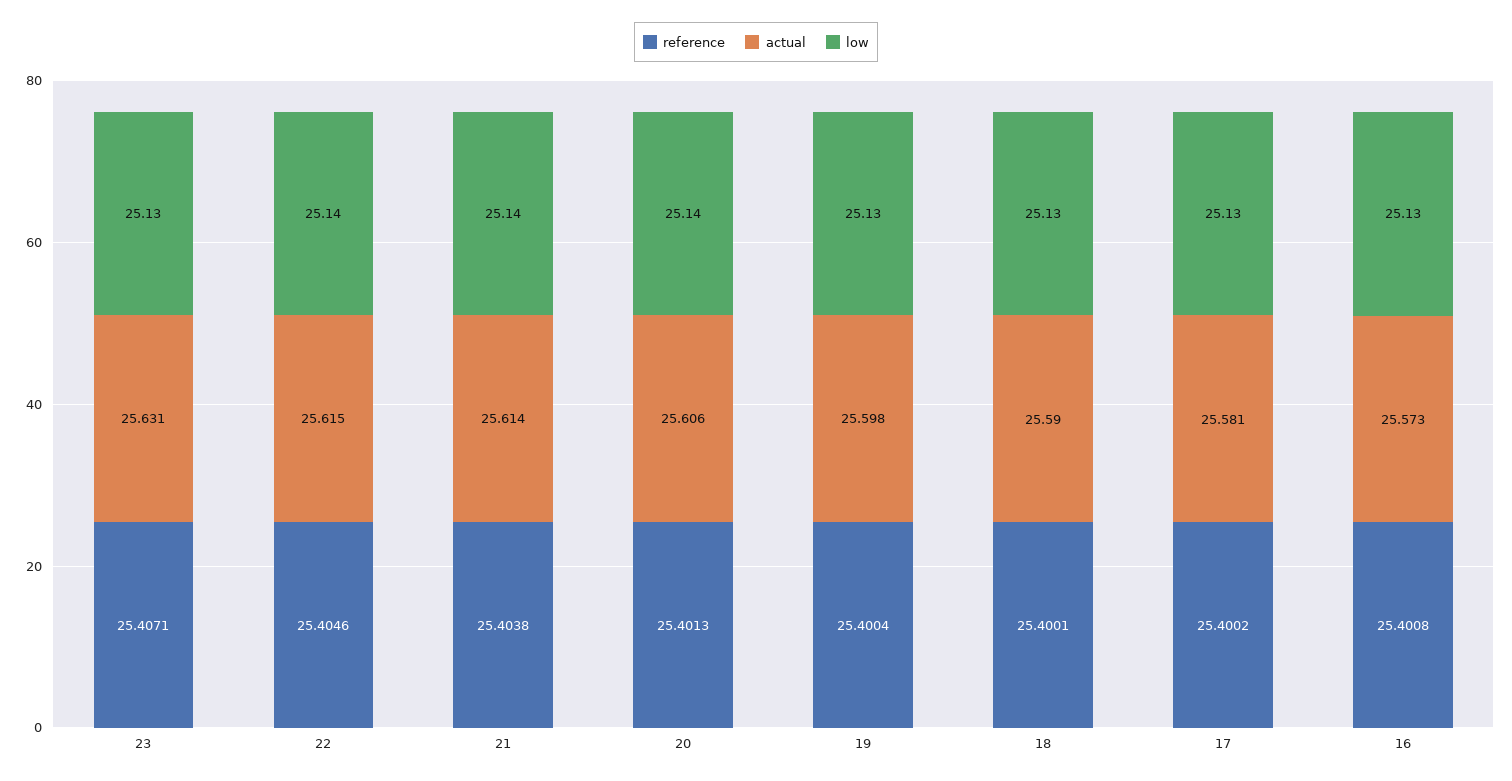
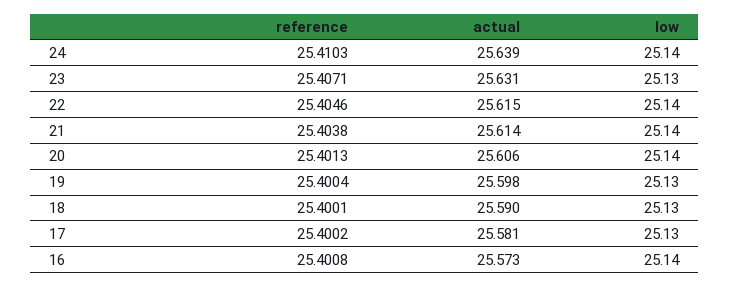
  {
    "reference": {
      "23": 25.4071,
      "22": 25.4046,
      "21": 25.4038,
      "20": 25.4013,
      "19": 25.4004,
      "18": 25.4001,
      "17": 25.4002,
-     "16": 25.4008
+     "16": 25.4008,
+     "24": 25.4103
    },
    "actual": {
      "23": 25.631,
      "22": 25.615,
      "21": 25.614,
      "20": 25.606,
      "19": 25.598,
      "18": 25.59,
      "17": 25.581,
-     "16": 25.573
+     "16": 25.573,
+     "24": 25.639
    },
    "low": {
      "23": 25.13,
      "22": 25.14,
      "21": 25.14,
      "20": 25.14,
      "19": 25.13,
      "18": 25.13,
      "17": 25.13,
-     "16": 25.13
+     "16": 25.14,
+     "24": 25.14
    }
  }

